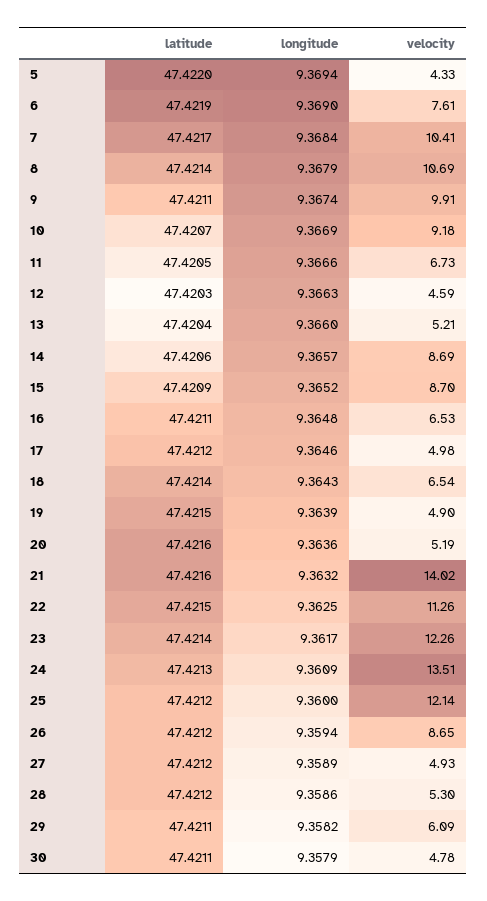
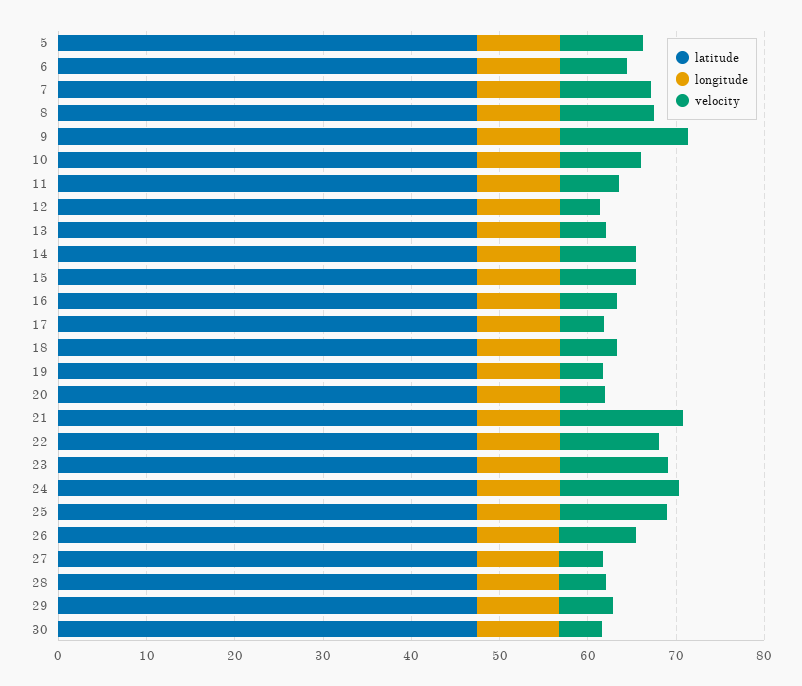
  {
    "latitude": {
      "5": 47.422,
      "6": 47.4219,
      "7": 47.4217,
      "8": 47.4214,
      "9": 47.4211,
      "10": 47.4207,
      "11": 47.4205,
      "12": 47.4203,
      "13": 47.4204,
      "14": 47.4206,
      "15": 47.4209,
      "16": 47.4211,
      "17": 47.4212,
      "18": 47.4214,
      "19": 47.4215,
      "20": 47.4216,
      "21": 47.4216,
      "22": 47.4215,
      "23": 47.4214,
      "24": 47.4213,
      "25": 47.4212,
      "26": 47.4212,
      "27": 47.4212,
      "28": 47.4212,
      "29": 47.4211,
      "30": 47.4211
    },
    "longitude": {
      "5": 9.3694,
      "6": 9.369,
      "7": 9.3684,
      "8": 9.3679,
      "9": 9.3674,
      "10": 9.3669,
      "11": 9.3666,
      "12": 9.3663,
      "13": 9.366,
      "14": 9.3657,
      "15": 9.3652,
      "16": 9.3648,
      "17": 9.3646,
      "18": 9.3643,
      "19": 9.3639,
      "20": 9.3636,
      "21": 9.3632,
      "22": 9.3625,
      "23": 9.3617,
      "24": 9.3609,
      "25": 9.36,
      "26": 9.3594,
      "27": 9.3589,
      "28": 9.3586,
      "29": 9.3582,
      "30": 9.3579
    },
    "velocity": {
-     "5": 4.33,
+     "5": 10,
      "6": 7.61,
      "7": 10.41,
      "8": 10.69,
-     "9": 9.91,
+     "9": 14,
      "10": 9.18,
      "11": 6.73,
      "12": 4.59,
      "13": 5.21,
      "14": 8.69,
      "15": 8.7,
      "16": 6.53,
      "17": 4.98,
      "18": 6.54,
      "19": 4.9,
      "20": 5.19,
      "21": 14.02,
      "22": 11.26,
      "23": 12.26,
      "24": 13.51,
      "25": 12.14,
      "26": 8.65,
      "27": 4.93,
      "28": 5.3,
      "29": 6.09,
      "30": 4.78
    }
  }

